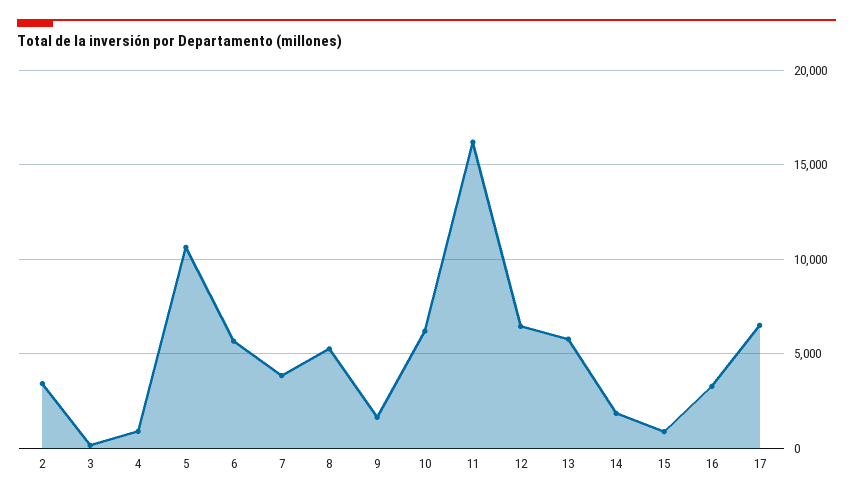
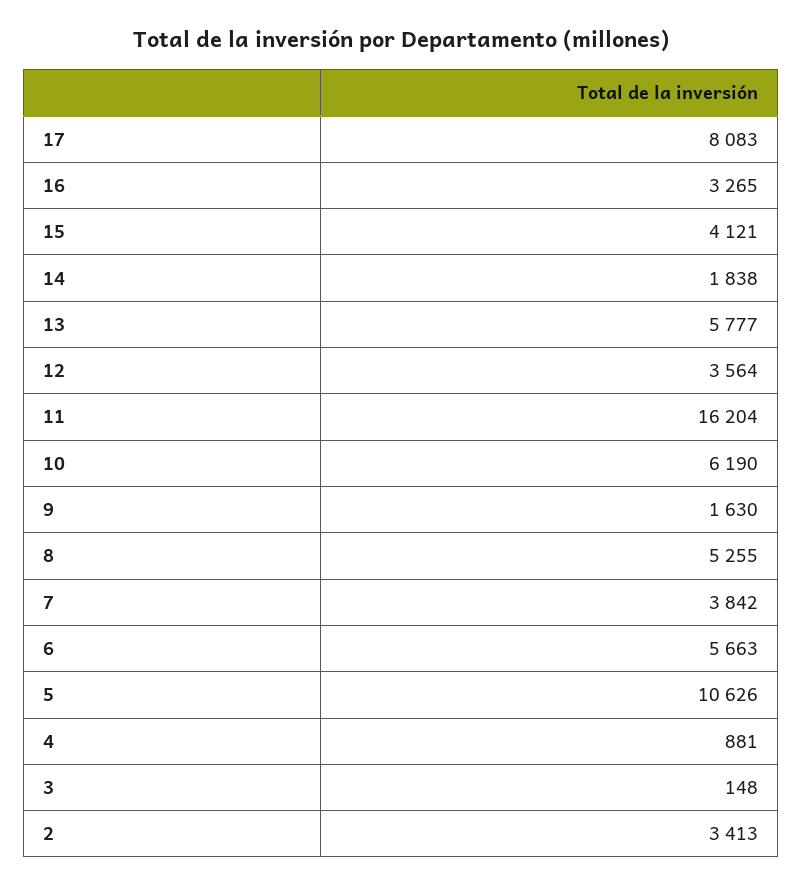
  {
    "2": 3413,
    "3": 148,
    "4": 881,
    "5": 10626,
    "6": 5663,
    "7": 3842,
    "8": 5255,
    "9": 1630,
    "10": 6190,
    "11": 16204,
-   "12": 6500,
+   "12": 3564,
    "13": 5777,
    "14": 1838,
-   "15": 1000,
+   "15": 4121,
    "16": 3265,
-   "17": 6500
+   "17": 8083
  }

